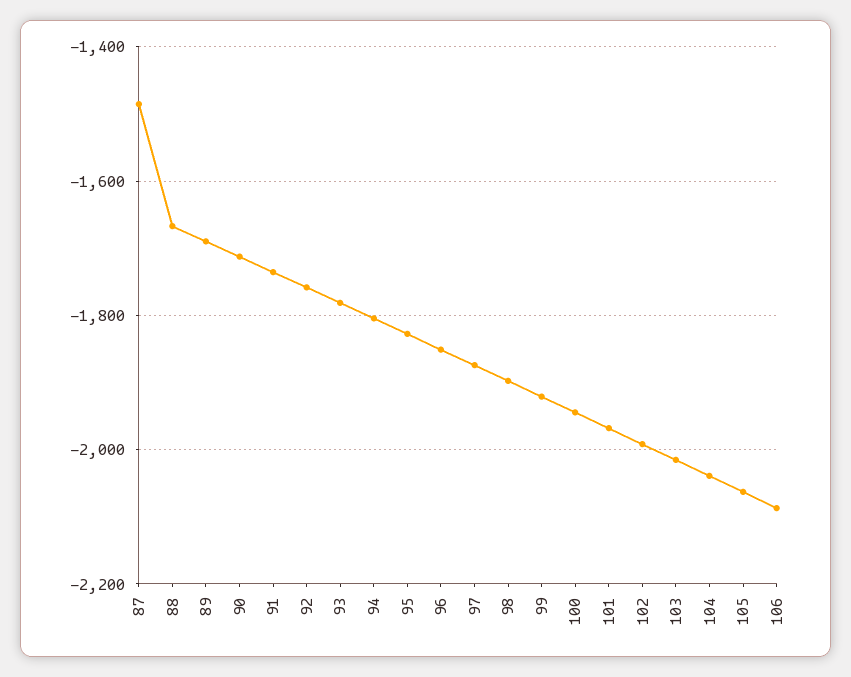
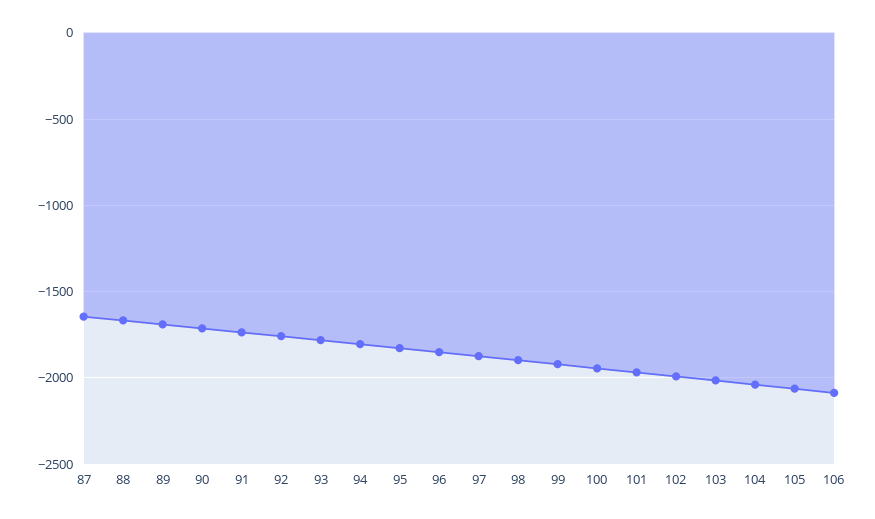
  {
-   "87": -1480,
+   "87": -1650,
    "88": -1660,
    "89": -1680,
    "90": -1720,
    "91": -1740,
    "92": -1760,
    "93": -1780,
    "94": -1800,
    "95": -1820,
    "96": -1860,
    "97": -1880,
    "98": -1900,
    "99": -1920,
    "100": -1940,
    "101": -1960,
    "102": -2000,
    "103": -2020,
    "104": -2040,
    "105": -2060,
    "106": -2080
  }

